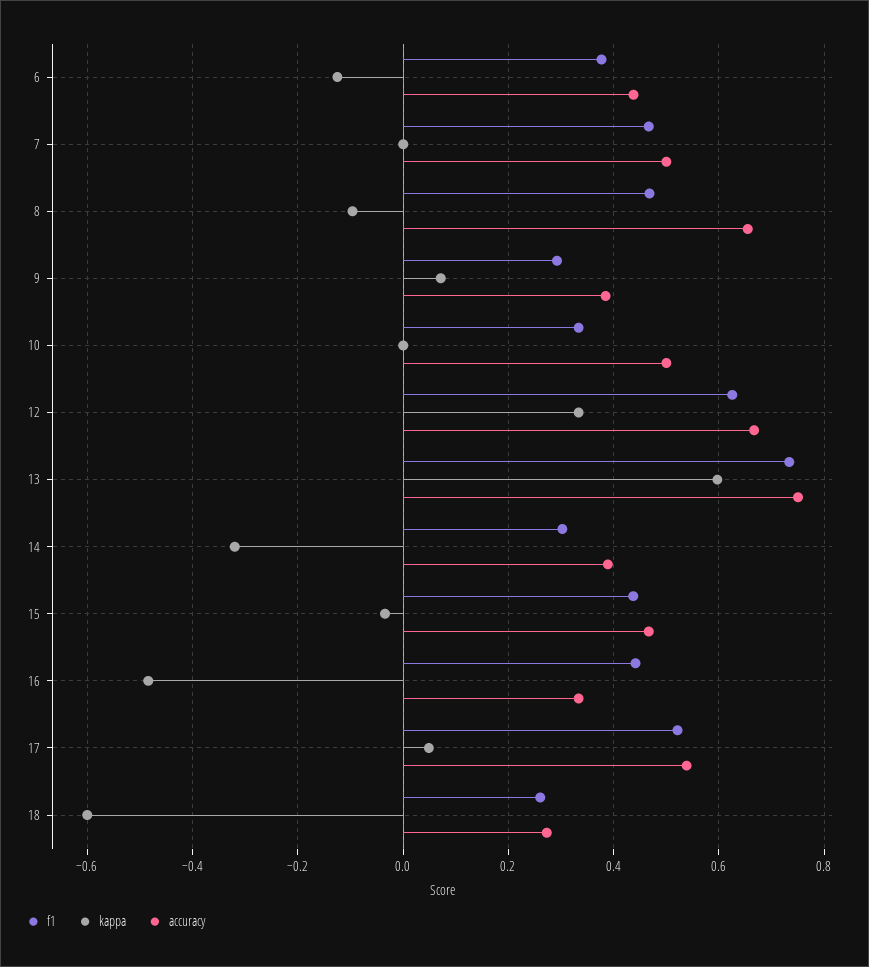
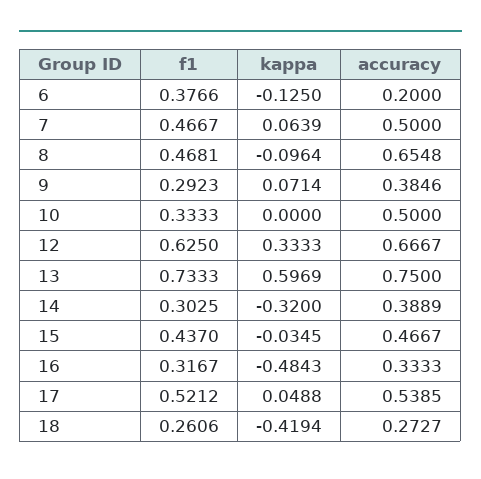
  {
    "f1": {
      "6": 0.3766,
      "7": 0.4667,
      "8": 0.4681,
      "9": 0.2923,
      "10": 0.3333,
      "12": 0.625,
      "13": 0.7333,
      "14": 0.3025,
      "15": 0.437,
-     "16": 0.44,
+     "16": 0.3167,
      "17": 0.5212,
      "18": 0.2606
    },
    "kappa": {
      "6": -0.125,
-     "7": 0,
+     "7": 0.0639,
      "8": -0.0964,
      "9": 0.0714,
      "10": 0,
      "12": 0.3333,
      "13": 0.5969,
      "14": -0.32,
      "15": -0.0345,
      "16": -0.4843,
      "17": 0.0488,
-     "18": -0.6
+     "18": -0.4194
    },
    "accuracy": {
-     "6": 0.44,
+     "6": 0.2,
      "7": 0.5,
      "8": 0.6548,
      "9": 0.3846,
      "10": 0.5,
      "12": 0.6667,
      "13": 0.75,
      "14": 0.3889,
      "15": 0.4667,
      "16": 0.3333,
      "17": 0.5385,
      "18": 0.2727
    }
  }

